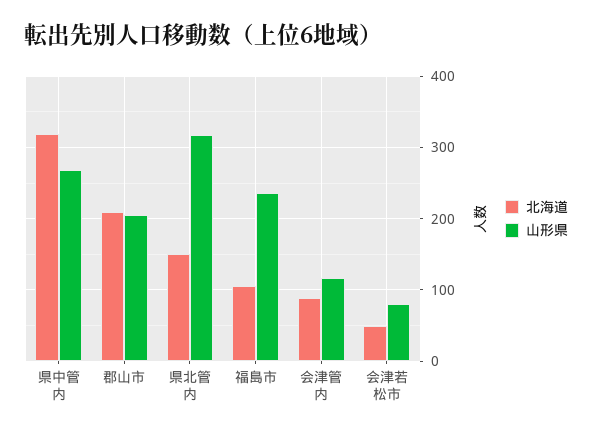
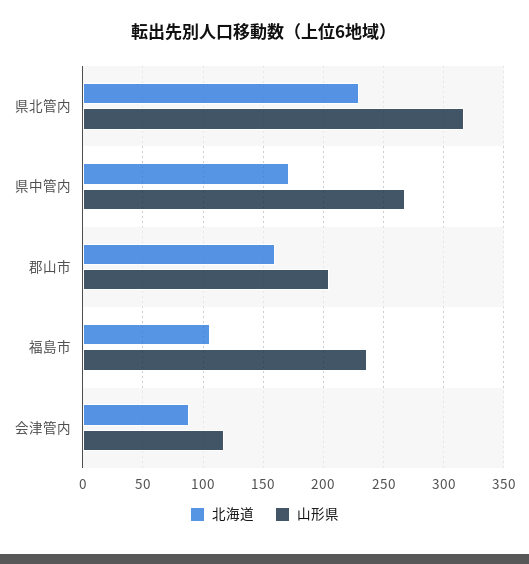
  {
    "北海道": {
-     "県中管内": 320,
+     "県中管内": 170,
-     "郡山市": 210,
+     "郡山市": 160,
-     "県北管内": 150,
+     "県北管内": 230,
      "福島市": 105,
-     "会津管内": 90,
+     "会津管内": 90
-     "会津若松市": 50
    },
    "山形県": {
      "県中管内": 270,
      "郡山市": 205,
      "県北管内": 315,
      "福島市": 235,
-     "会津管内": 115,
+     "会津管内": 115
-     "会津若松市": 80
    }
  }

